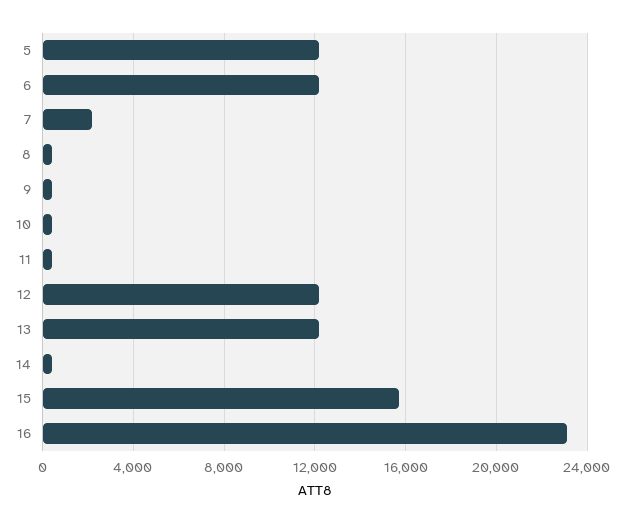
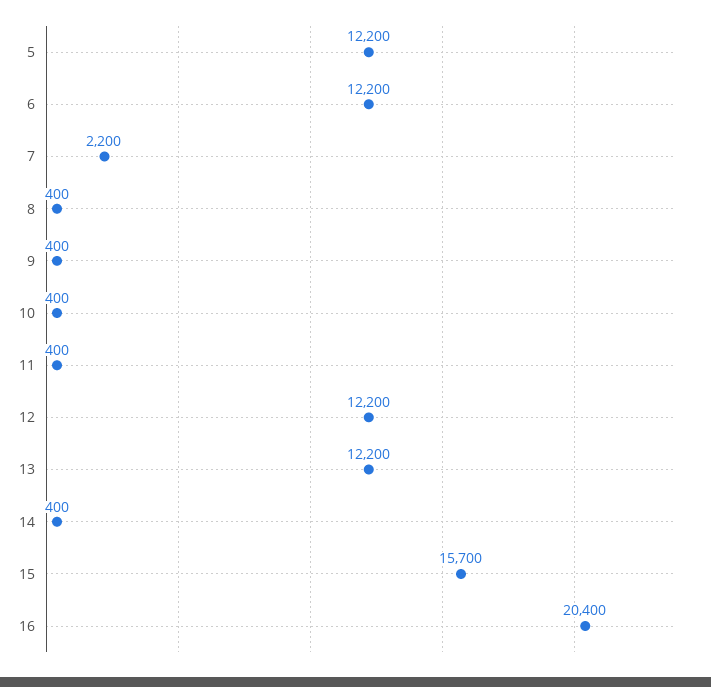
  {
    "5": 12200,
    "6": 12200,
    "7": 2200,
    "8": 400,
    "9": 400,
    "10": 400,
    "11": 400,
    "12": 12200,
    "13": 12200,
    "14": 400,
    "15": 15700,
-   "16": 23000
+   "16": 20400
  }

